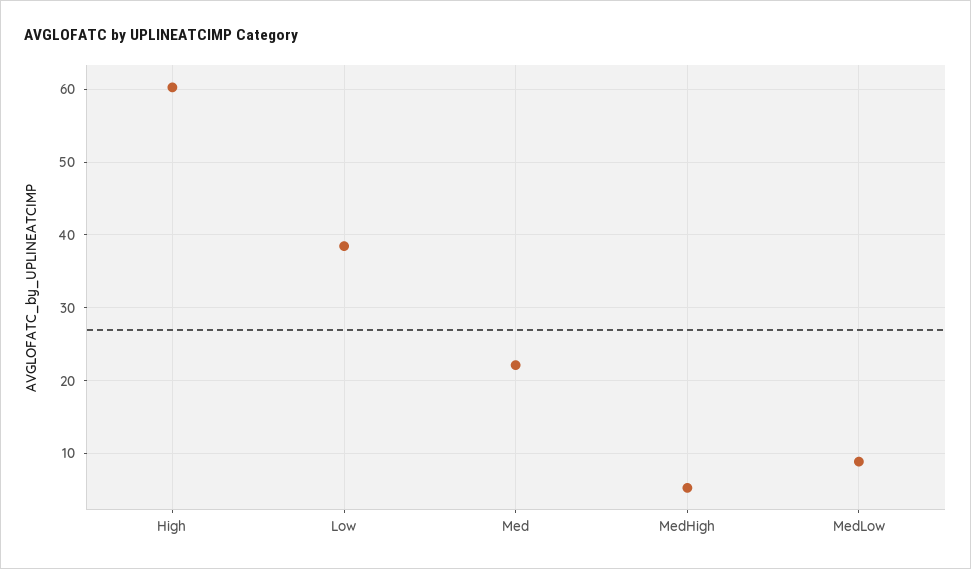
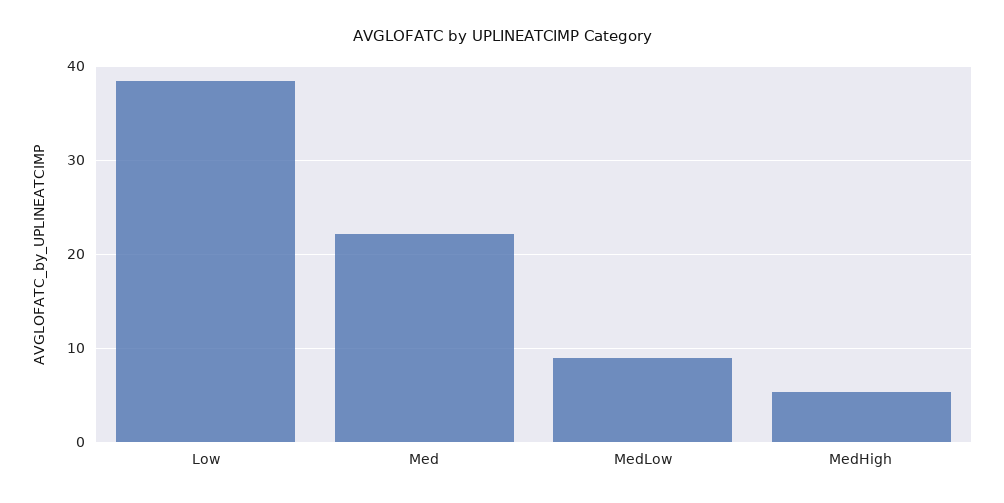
  {
-   "High": 60,
    "Low": 38,
    "Med": 22,
    "MedHigh": 5,
    "MedLow": 9
  }

